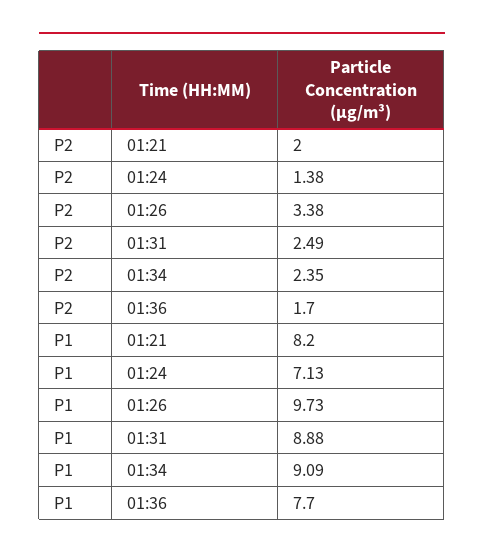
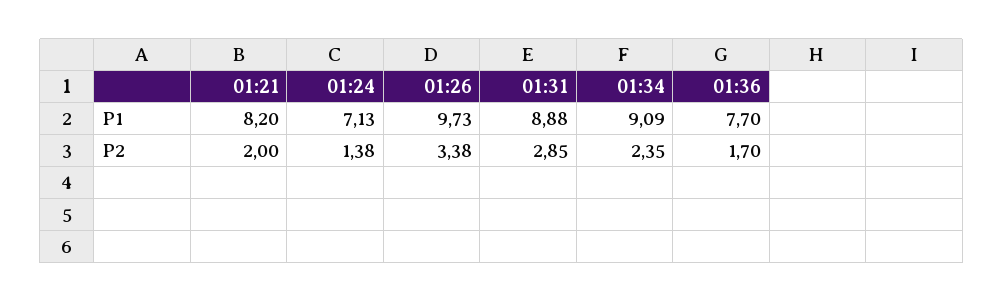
  {
    "P2": {
      "01:21": 2,
      "01:24": 1.38,
      "01:26": 3.38,
-     "01:31": 2.49,
+     "01:31": 2.85,
      "01:34": 2.35,
      "01:36": 1.7
    },
    "P1": {
      "01:21": 8.2,
      "01:24": 7.13,
      "01:26": 9.73,
      "01:31": 8.88,
      "01:34": 9.09,
      "01:36": 7.7
    }
  }

